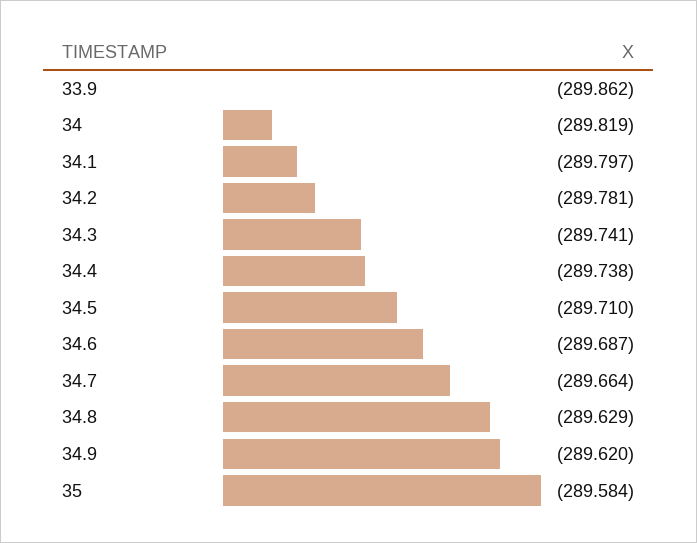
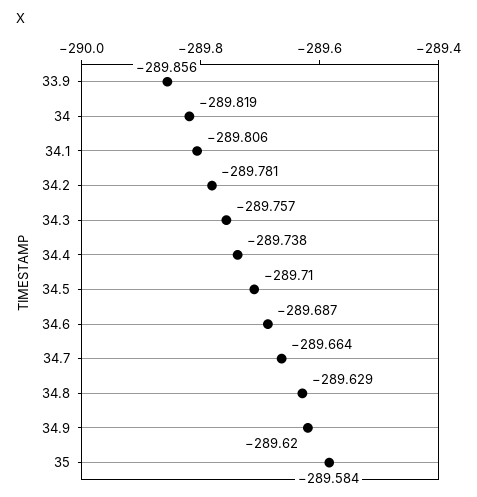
  {
-   "33.9": -289.862,
+   "33.9": -289.856,
    "34": -289.819,
-   "34.1": -289.797,
+   "34.1": -289.806,
    "34.2": -289.781,
-   "34.3": -289.741,
+   "34.3": -289.757,
    "34.4": -289.738,
    "34.5": -289.71,
    "34.6": -289.687,
    "34.7": -289.664,
    "34.8": -289.629,
    "34.9": -289.62,
    "35": -289.584
  }

